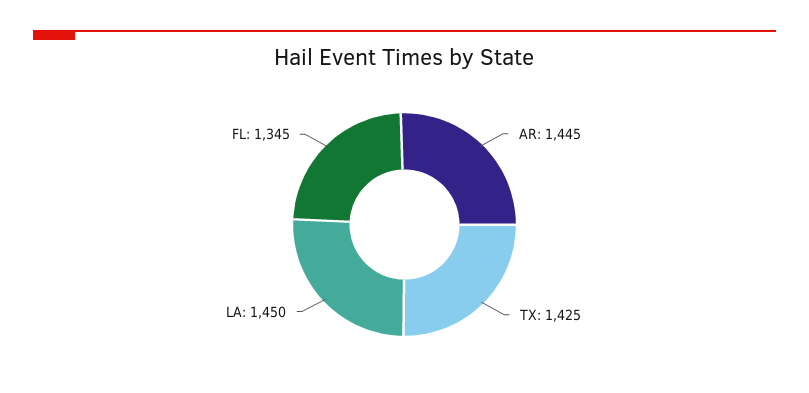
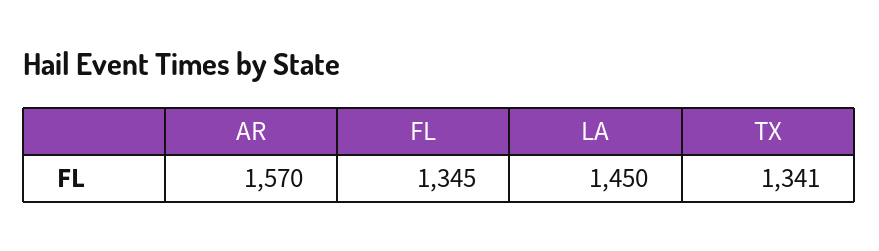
  {
-   "AR": 1445,
+   "AR": 1570,
-   "TX": 1425,
+   "TX": 1341,
    "LA": 1450,
    "FL": 1345
  }

